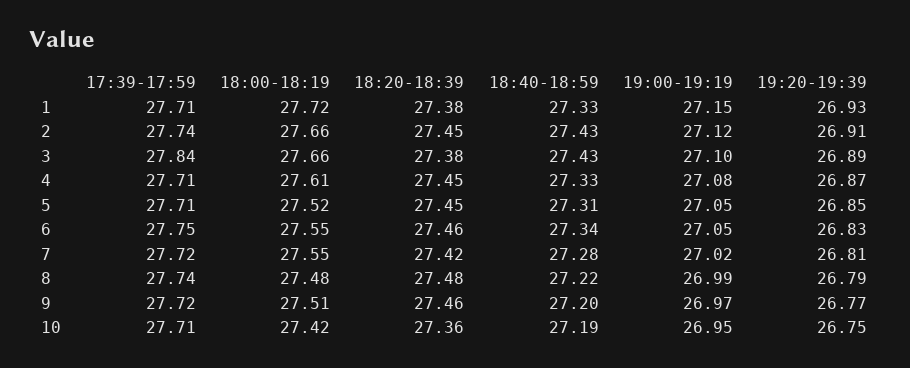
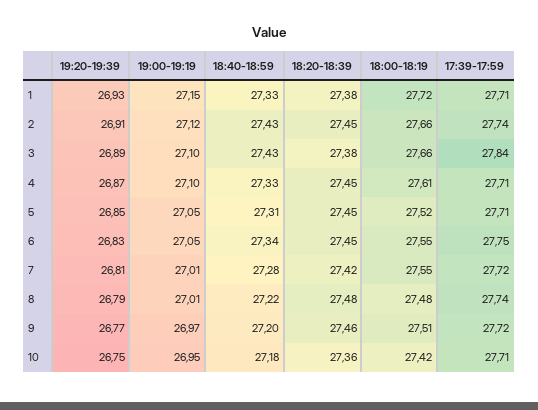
  {
    "17:39-17:59": {
      "1": 27.71,
      "2": 27.74,
      "3": 27.84,
      "4": 27.71,
      "5": 27.71,
      "6": 27.75,
      "7": 27.72,
      "8": 27.74,
      "9": 27.72,
      "10": 27.71
    },
    "18:00-18:19": {
      "1": 27.72,
      "2": 27.66,
      "3": 27.66,
      "4": 27.61,
      "5": 27.52,
      "6": 27.55,
      "7": 27.55,
      "8": 27.48,
      "9": 27.51,
      "10": 27.42
    },
    "18:20-18:39": {
      "1": 27.38,
      "2": 27.45,
      "3": 27.38,
      "4": 27.45,
      "5": 27.45,
-     "6": 27.46,
+     "6": 27.45,
      "7": 27.42,
      "8": 27.48,
      "9": 27.46,
      "10": 27.36
    },
    "18:40-18:59": {
      "1": 27.33,
      "2": 27.43,
      "3": 27.43,
      "4": 27.33,
      "5": 27.31,
      "6": 27.34,
      "7": 27.28,
      "8": 27.22,
      "9": 27.2,
-     "10": 27.19
+     "10": 27.18
    },
    "19:00-19:19": {
      "1": 27.15,
      "2": 27.12,
      "3": 27.1,
-     "4": 27.08,
+     "4": 27.1,
      "5": 27.05,
      "6": 27.05,
-     "7": 27.02,
+     "7": 27.01,
-     "8": 26.99,
+     "8": 27.01,
      "9": 26.97,
      "10": 26.95
    },
    "19:20-19:39": {
      "1": 26.93,
      "2": 26.91,
      "3": 26.89,
      "4": 26.87,
      "5": 26.85,
      "6": 26.83,
      "7": 26.81,
      "8": 26.79,
      "9": 26.77,
      "10": 26.75
    }
  }

